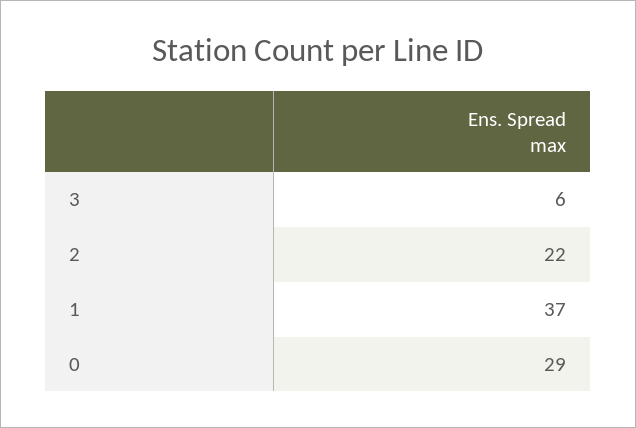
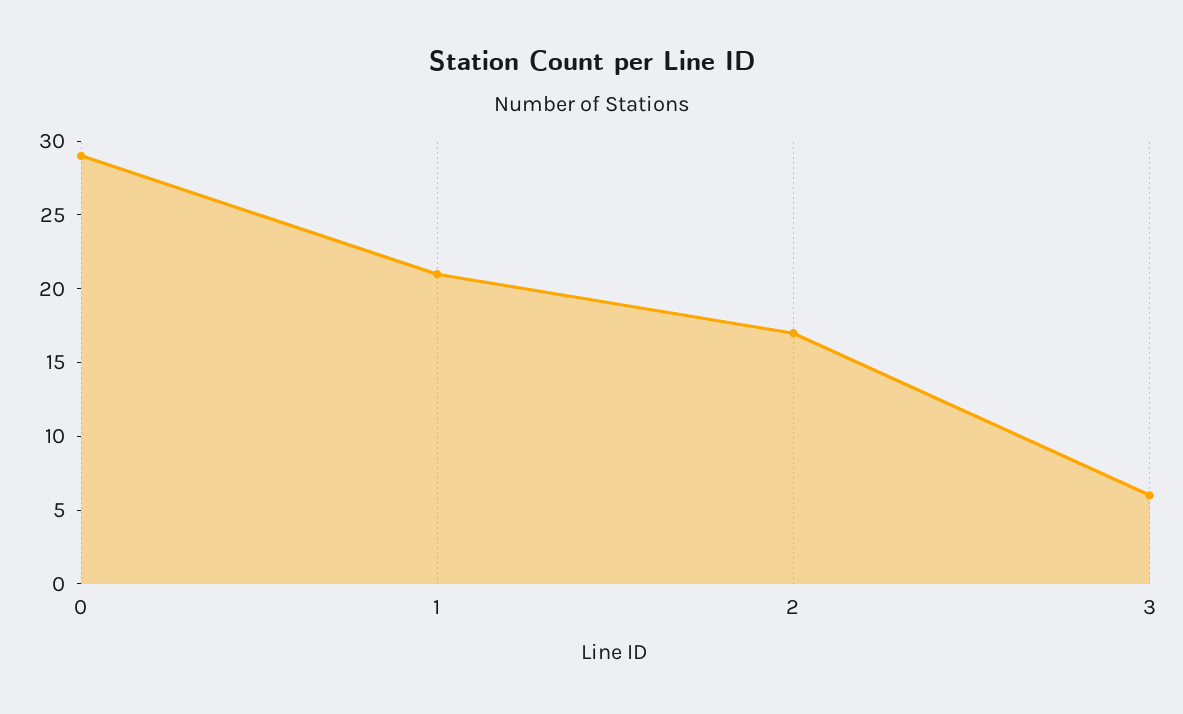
  {
    "3": 6,
-   "2": 22,
+   "2": 17,
-   "1": 37,
+   "1": 21,
    "0": 29
  }

